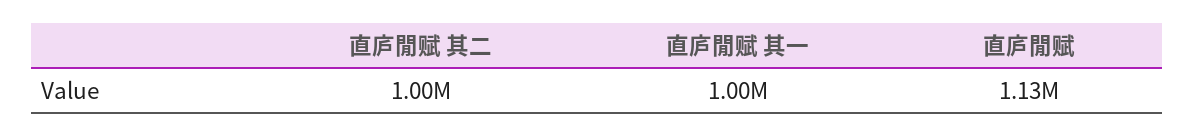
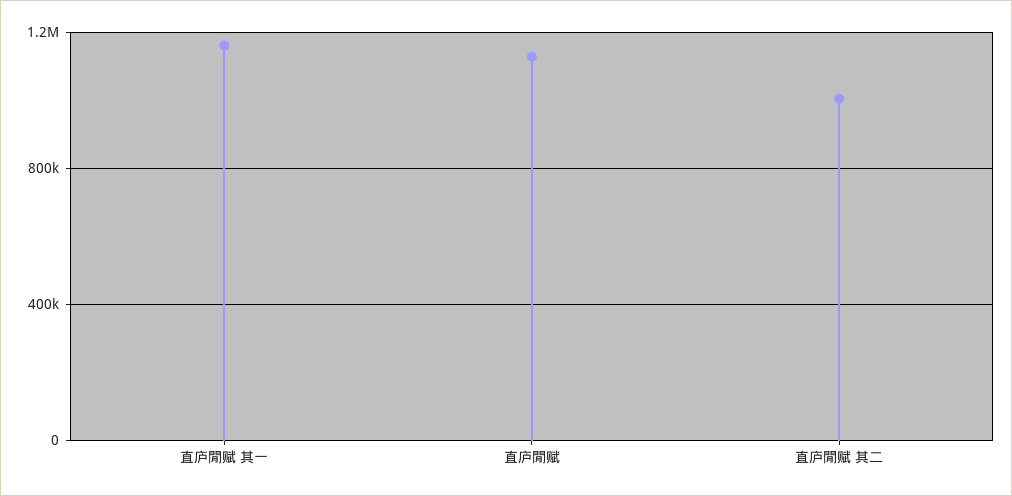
  {
    "直庐閒赋 其二": 1000000,
-   "直庐閒赋 其一": 1000000,
+   "直庐閒赋 其一": 1150000,
    "直庐閒赋": 1130000
  }

